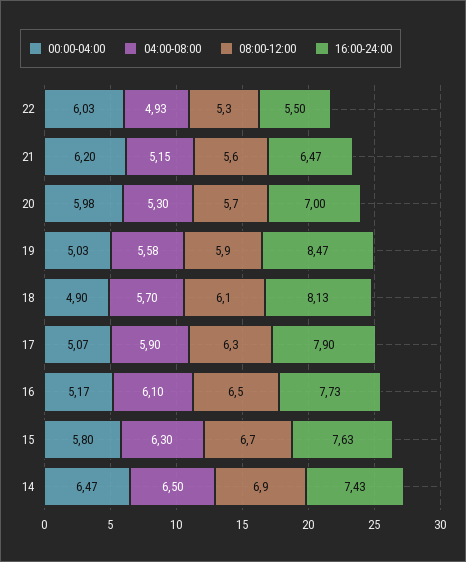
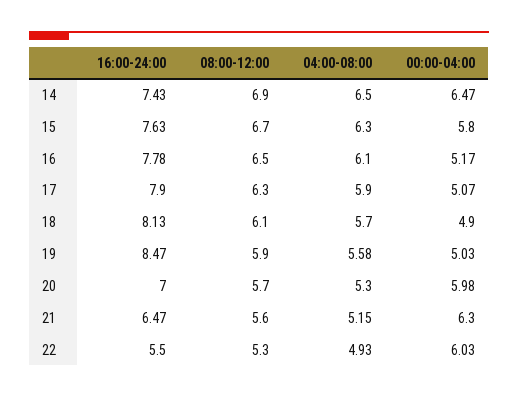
  {
    "00:00-04:00": {
      "22": 6.03,
-     "21": 6.2,
+     "21": 6.3,
      "20": 5.98,
      "19": 5.03,
      "18": 4.9,
      "17": 5.07,
      "16": 5.17,
      "15": 5.8,
      "14": 6.47
    },
    "04:00-08:00": {
      "22": 4.93,
      "21": 5.15,
      "20": 5.3,
      "19": 5.58,
      "18": 5.7,
      "17": 5.9,
      "16": 6.1,
      "15": 6.3,
      "14": 6.5
    },
    "08:00-12:00": {
      "22": 5.3,
      "21": 5.6,
      "20": 5.7,
      "19": 5.9,
      "18": 6.1,
      "17": 6.3,
      "16": 6.5,
      "15": 6.7,
      "14": 6.9
    },
    "16:00-24:00": {
      "22": 5.5,
      "21": 6.47,
      "20": 7,
      "19": 8.47,
      "18": 8.13,
      "17": 7.9,
-     "16": 7.73,
+     "16": 7.78,
      "15": 7.63,
      "14": 7.43
    }
  }

